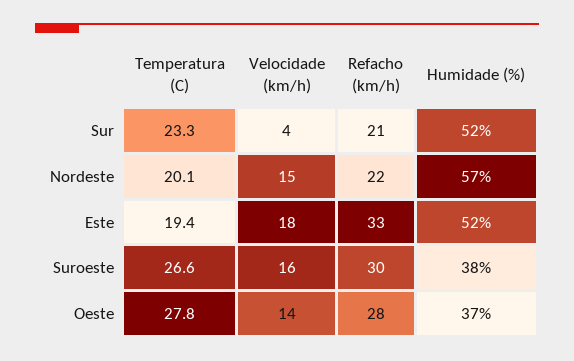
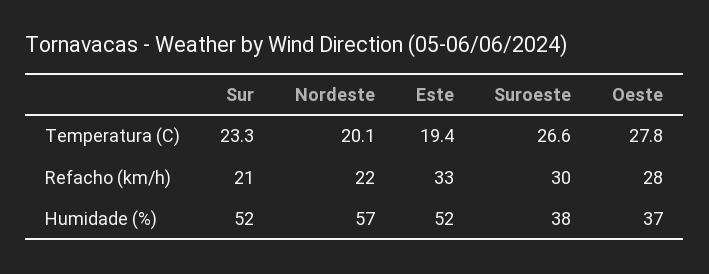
  {
    "Temperatura (C)": {
      "Sur": 23.3,
      "Nordeste": 20.1,
      "Este": 19.4,
      "Suroeste": 26.6,
      "Oeste": 27.8
    },
-   "Velocidade (km/h)": {
-     "Sur": 4,
-     "Nordeste": 15,
-     "Este": 18,
-     "Suroeste": 16,
-     "Oeste": 14
-   },
    "Refacho (km/h)": {
      "Sur": 21,
      "Nordeste": 22,
      "Este": 33,
      "Suroeste": 30,
      "Oeste": 28
    },
    "Humidade (%)": {
      "Sur": 52,
      "Nordeste": 57,
      "Este": 52,
      "Suroeste": 38,
      "Oeste": 37
    }
  }

